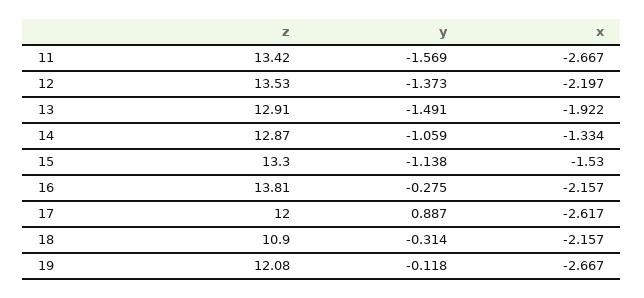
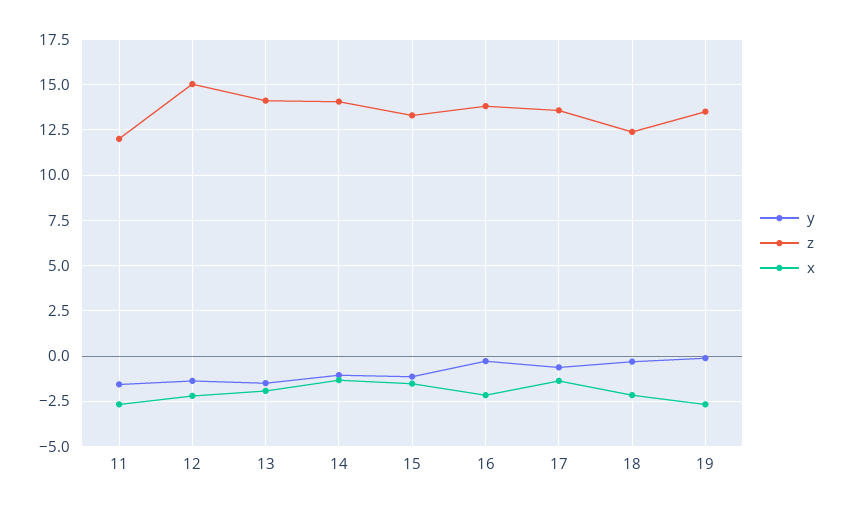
  {
    "z": {
-     "11": 13.42,
+     "11": 12,
-     "12": 13.53,
+     "12": 15,
-     "13": 12.91,
+     "13": 14,
-     "14": 12.87,
+     "14": 14,
      "15": 13.3,
      "16": 13.81,
-     "17": 12,
+     "17": 13.5,
-     "18": 10.9,
+     "18": 12.5,
-     "19": 12.08
+     "19": 13.5
    },
    "y": {
      "11": -1.569,
      "12": -1.373,
      "13": -1.491,
      "14": -1.059,
      "15": -1.138,
      "16": -0.275,
-     "17": 0.887,
+     "17": -0.5,
      "18": -0.314,
      "19": -0.118
    },
    "x": {
      "11": -2.667,
      "12": -2.197,
      "13": -1.922,
      "14": -1.334,
      "15": -1.53,
      "16": -2.157,
-     "17": -2.617,
+     "17": -1.5,
      "18": -2.157,
      "19": -2.667
    }
  }

